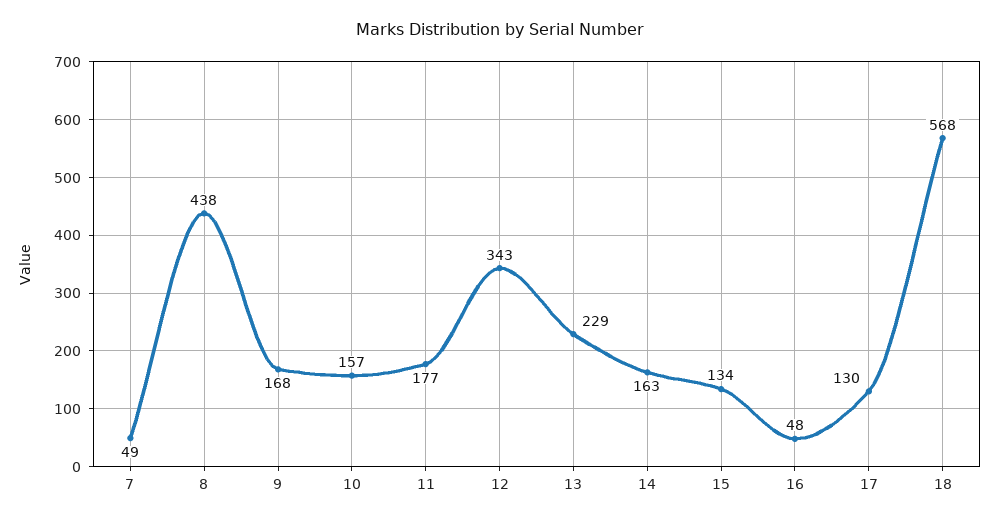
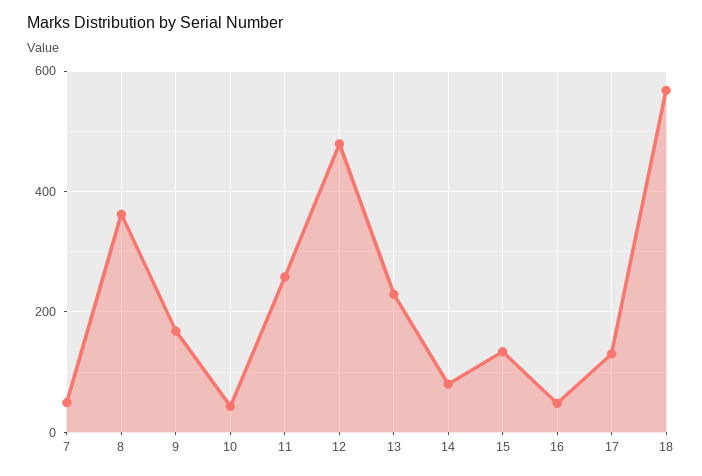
  {
    "7": 49,
-   "8": 438,
+   "8": 360,
    "9": 168,
-   "10": 157,
+   "10": 40,
-   "11": 177,
+   "11": 260,
-   "12": 343,
+   "12": 480,
    "13": 229,
-   "14": 163,
+   "14": 80,
    "15": 134,
    "16": 48,
    "17": 130,
    "18": 568
  }

